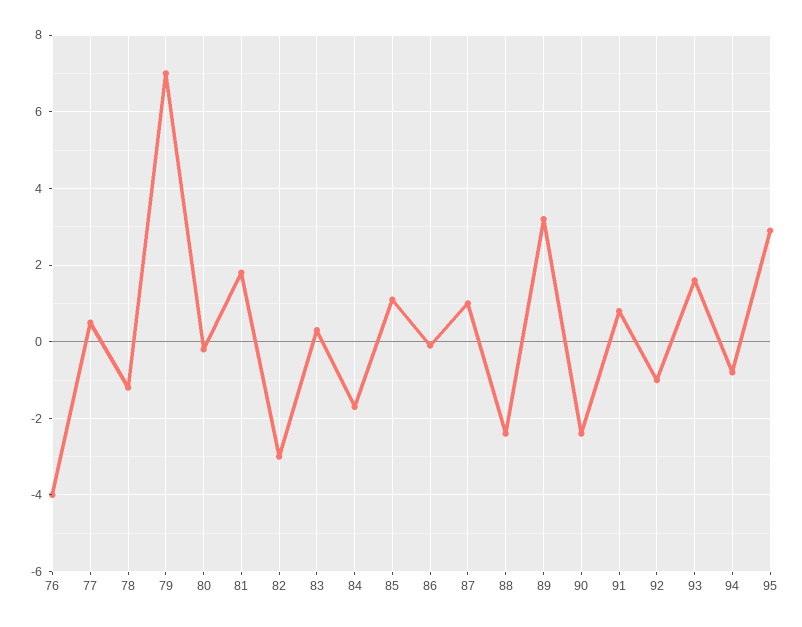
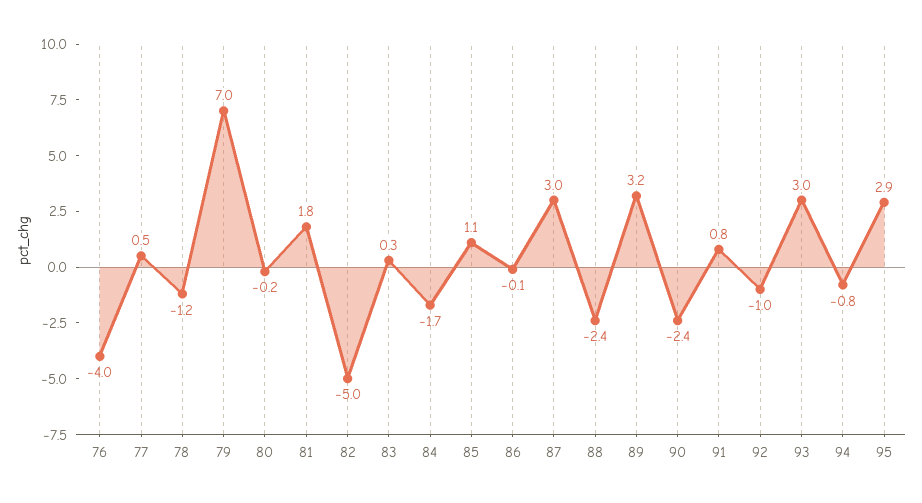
  {
    "76": -4,
    "77": 0.5,
    "78": -1.2,
    "79": 7,
    "80": -0.2,
    "81": 1.8,
-   "82": -3,
+   "82": -5,
    "83": 0.3,
    "84": -1.7,
    "85": 1.1,
    "86": -0.1,
-   "87": 1,
+   "87": 3,
    "88": -2.4,
    "89": 3.2,
    "90": -2.4,
    "91": 0.8,
    "92": -1,
-   "93": 1.5,
+   "93": 3,
    "94": -0.8,
    "95": 2.9
  }

